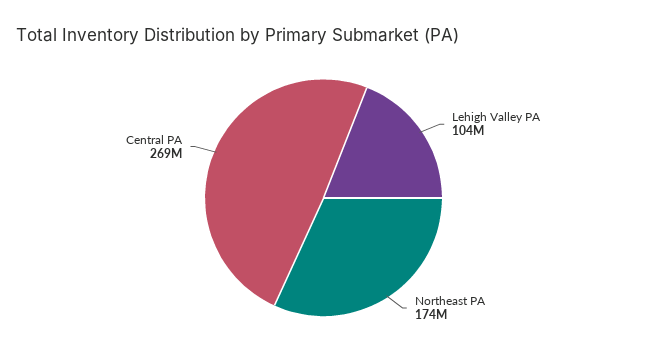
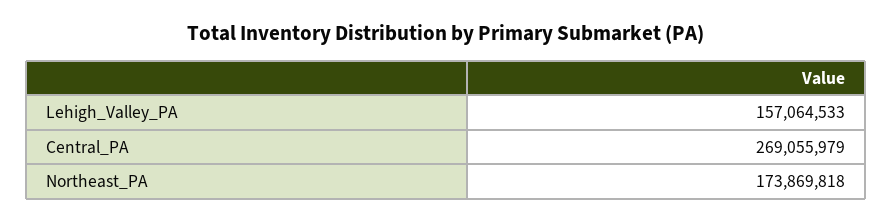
  {
-   "Lehigh Valley PA": 104000000,
+   "Lehigh Valley PA": 157064533,
    "Northeast PA": 173869818,
    "Central PA": 269055979
  }

